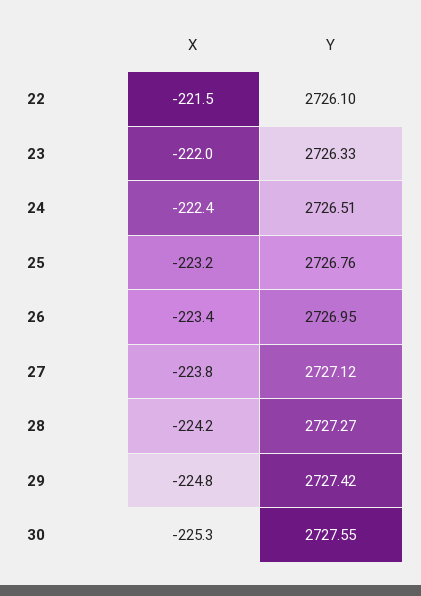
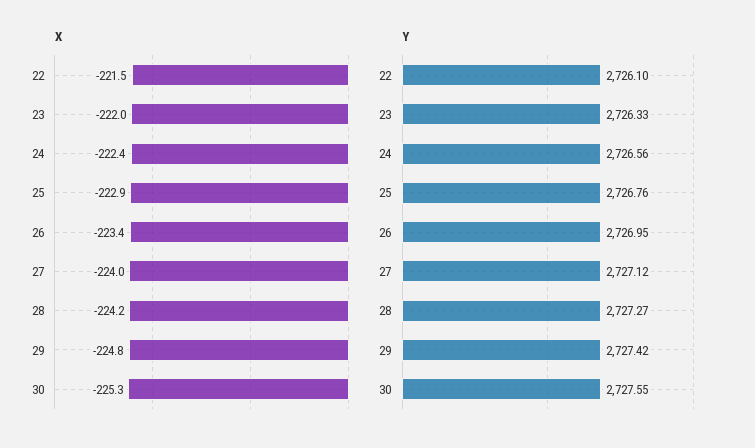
  {
    "X": {
      "22": -221.5,
      "23": -222,
      "24": -222.4,
-     "25": -223.2,
+     "25": -222.9,
      "26": -223.4,
-     "27": -223.8,
+     "27": -224,
      "28": -224.2,
      "29": -224.8,
      "30": -225.3
    },
    "Y": {
      "22": 2726.1,
      "23": 2726.33,
-     "24": 2726.51,
+     "24": 2726.56,
      "25": 2726.76,
      "26": 2726.95,
      "27": 2727.12,
      "28": 2727.27,
      "29": 2727.42,
      "30": 2727.55
    }
  }

